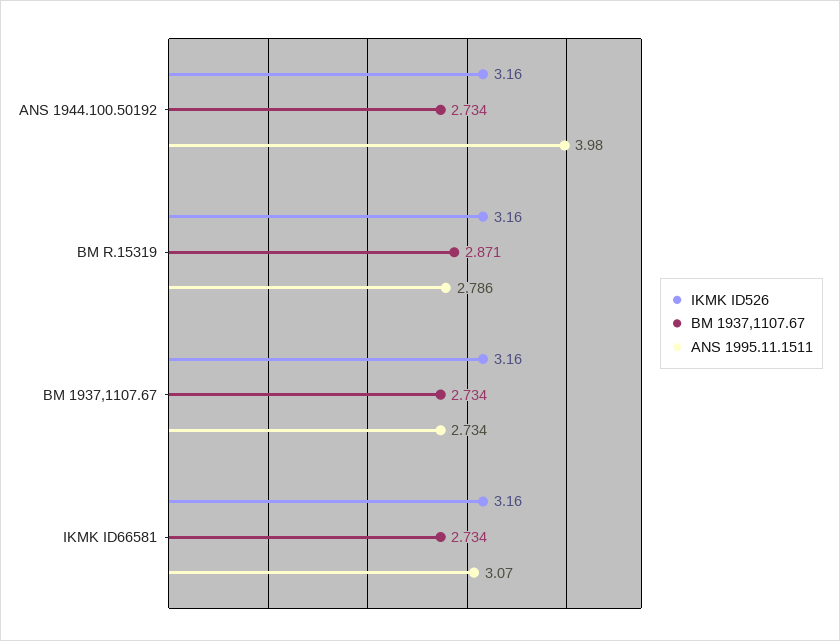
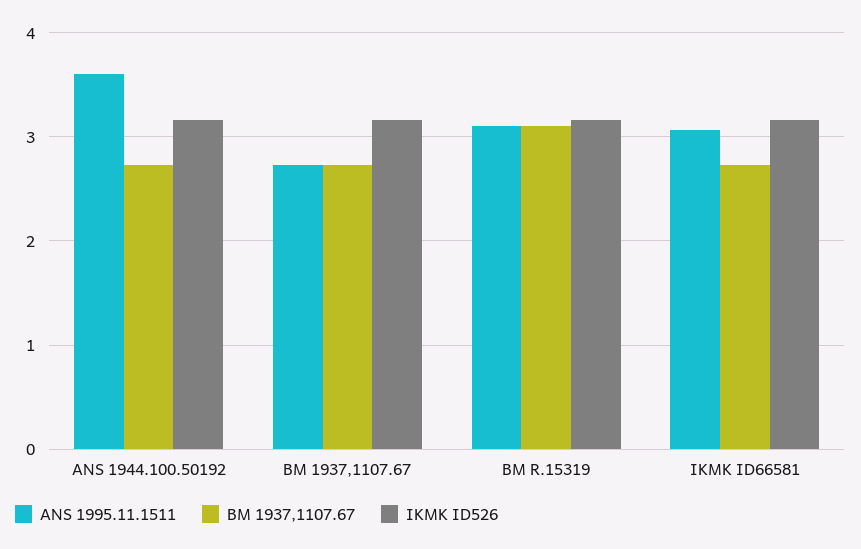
  {
    "IKMK ID526": {
      "ANS 1944.100.50192": 3.16,
      "BM R.15319": 3.16,
      "BM 1937,1107.67": 3.16,
      "IKMK ID66581": 3.16
    },
    "BM 1937,1107.67": {
      "ANS 1944.100.50192": 2.734,
-     "BM R.15319": 2.871,
+     "BM R.15319": 3.1,
      "BM 1937,1107.67": 2.734,
      "IKMK ID66581": 2.734
    },
    "ANS 1995.11.1511": {
-     "ANS 1944.100.50192": 3.98,
+     "ANS 1944.100.50192": 3.6,
-     "BM R.15319": 2.786,
+     "BM R.15319": 3.1,
      "BM 1937,1107.67": 2.734,
      "IKMK ID66581": 3.07
    }
  }

